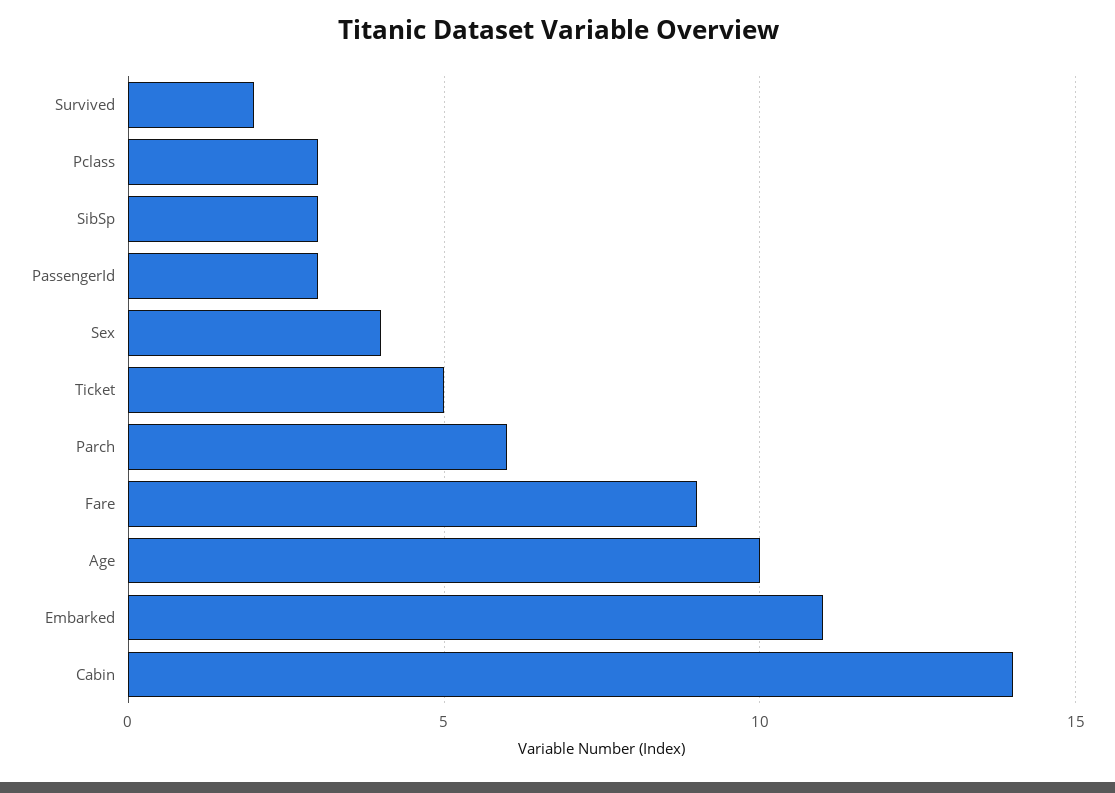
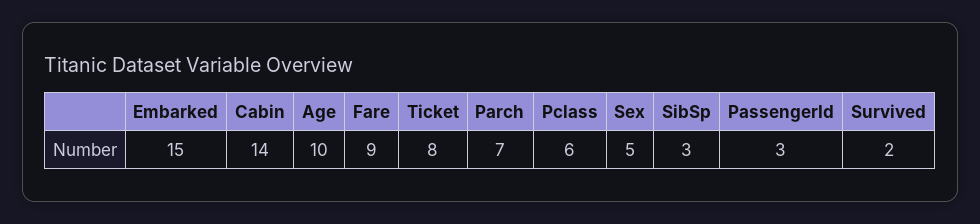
  {
    "Survived": 2,
-   "Pclass": 3,
+   "Pclass": 6,
    "SibSp": 3,
    "PassengerId": 3,
-   "Sex": 4,
+   "Sex": 5,
-   "Ticket": 5,
+   "Ticket": 8,
-   "Parch": 6,
+   "Parch": 7,
    "Fare": 9,
    "Age": 10,
-   "Embarked": 11,
+   "Embarked": 15,
    "Cabin": 14
  }

